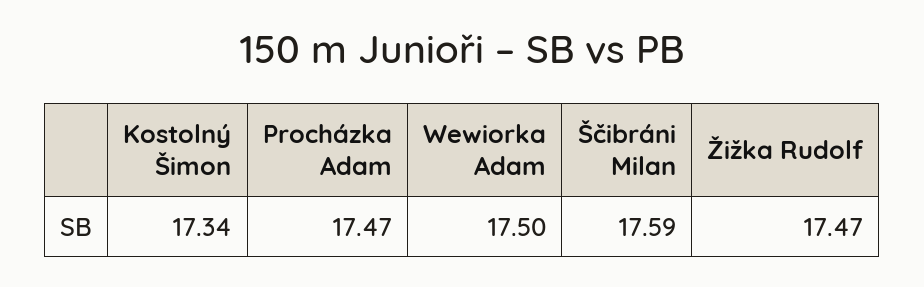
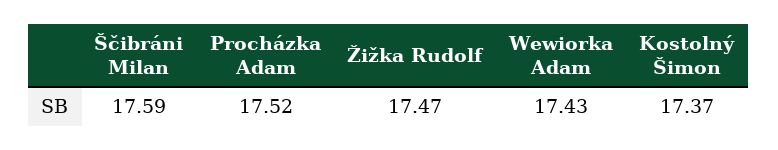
  {
-   "Kostolný Šimon": 17.34,
+   "Kostolný Šimon": 17.37,
-   "Procházka Adam": 17.47,
+   "Procházka Adam": 17.52,
-   "Wewiorka Adam": 17.5,
+   "Wewiorka Adam": 17.43,
    "Ščibráni Milan": 17.59,
    "Žižka Rudolf": 17.47
  }

